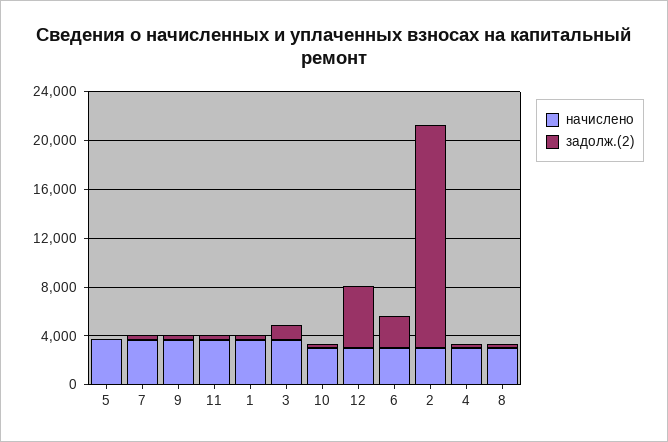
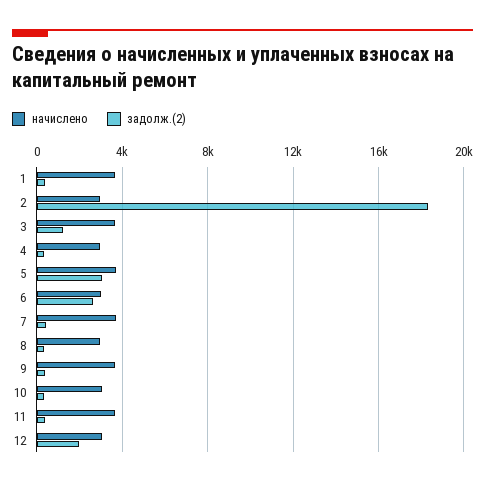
  {
    "начислено": {
      "5": 3500,
      "7": 3500,
      "9": 3500,
      "11": 3500,
      "1": 3500,
      "3": 3500,
      "10": 3000,
      "12": 3000,
      "6": 3000,
      "2": 3000,
      "4": 3000,
      "8": 3000
    },
    "задолж.(2)": {
-     "5": 0,
+     "5": 3000,
      "7": 500,
      "9": 500,
      "11": 500,
      "1": 500,
      "3": 1000,
      "10": 500,
-     "12": 5000,
+     "12": 2000,
      "6": 2500,
      "2": 18500,
      "4": 500,
      "8": 500
    }
  }

